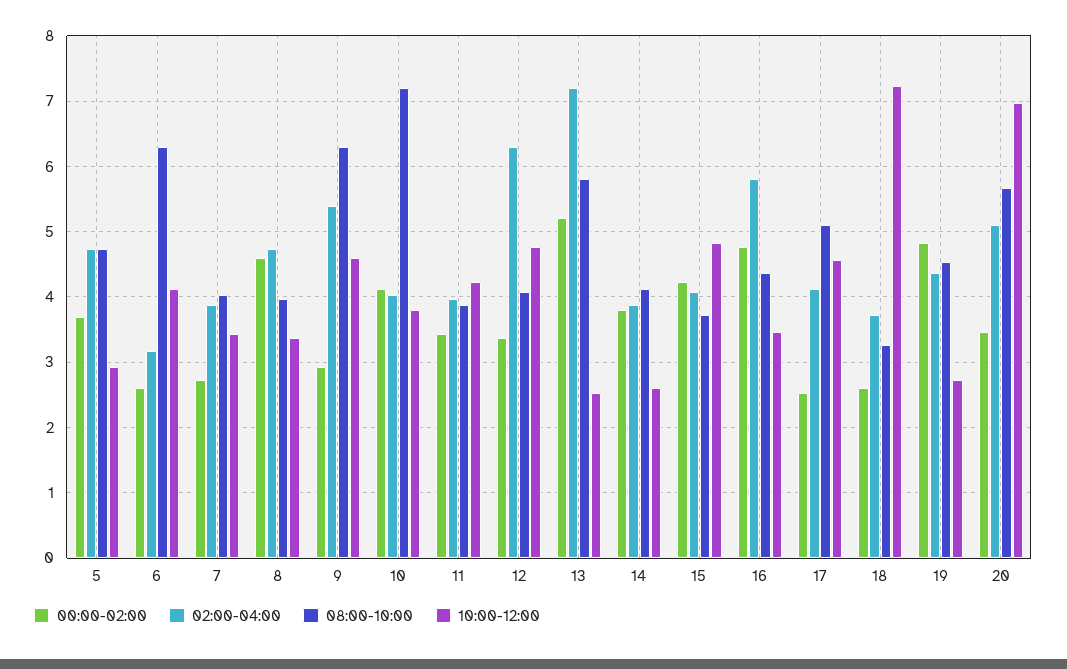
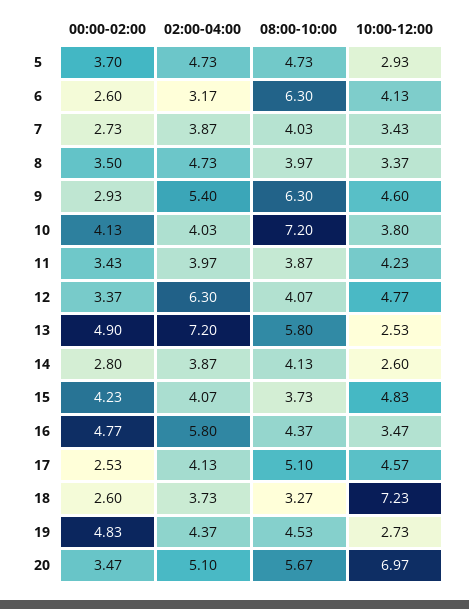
  {
    "00:00-02:00": {
      "5": 3.7,
      "6": 2.6,
      "7": 2.73,
-     "8": 4.6,
+     "8": 3.5,
      "9": 2.93,
      "10": 4.13,
      "11": 3.43,
      "12": 3.37,
-     "13": 5.2,
+     "13": 4.9,
-     "14": 3.8,
+     "14": 2.8,
      "15": 4.23,
      "16": 4.77,
      "17": 2.53,
      "18": 2.6,
      "19": 4.83,
      "20": 3.47
    },
    "02:00-04:00": {
      "5": 4.73,
      "6": 3.17,
      "7": 3.87,
      "8": 4.73,
      "9": 5.4,
      "10": 4.03,
      "11": 3.97,
      "12": 6.3,
      "13": 7.2,
      "14": 3.87,
      "15": 4.07,
      "16": 5.8,
      "17": 4.13,
      "18": 3.73,
      "19": 4.37,
      "20": 5.1
    },
    "08:00-10:00": {
      "5": 4.73,
      "6": 6.3,
      "7": 4.03,
      "8": 3.97,
      "9": 6.3,
      "10": 7.2,
      "11": 3.87,
      "12": 4.07,
      "13": 5.8,
      "14": 4.13,
      "15": 3.73,
      "16": 4.37,
      "17": 5.1,
      "18": 3.27,
      "19": 4.53,
      "20": 5.67
    },
    "10:00-12:00": {
      "5": 2.93,
      "6": 4.13,
      "7": 3.43,
      "8": 3.37,
      "9": 4.6,
      "10": 3.8,
      "11": 4.23,
      "12": 4.77,
      "13": 2.53,
      "14": 2.6,
      "15": 4.83,
      "16": 3.47,
      "17": 4.57,
      "18": 7.23,
      "19": 2.73,
      "20": 6.97
    }
  }

